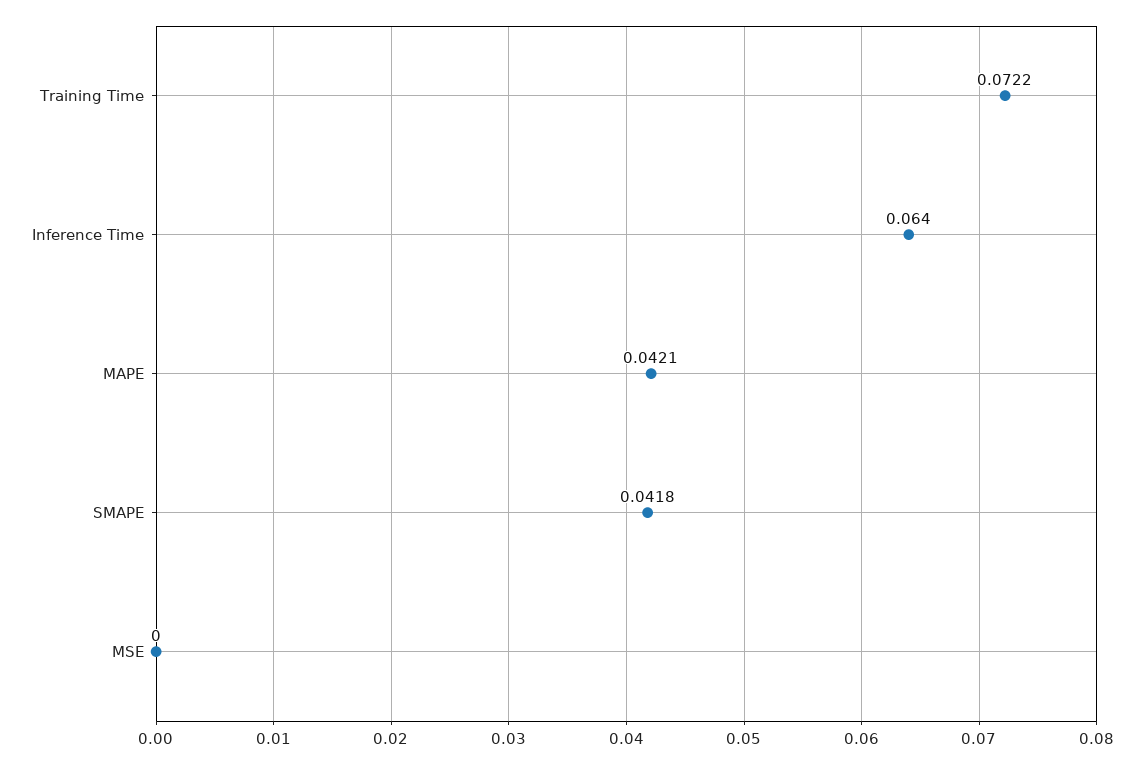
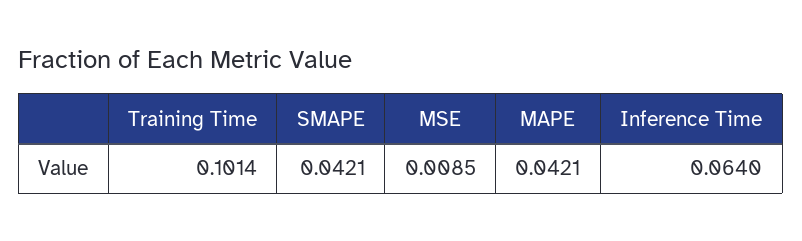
  {
-   "Training Time": 0.0722,
+   "Training Time": 0.1014,
    "Inference Time": 0.064,
    "MAPE": 0.0421,
-   "SMAPE": 0.0418,
+   "SMAPE": 0.0421,
-   "MSE": 0
+   "MSE": 0.0085
  }

